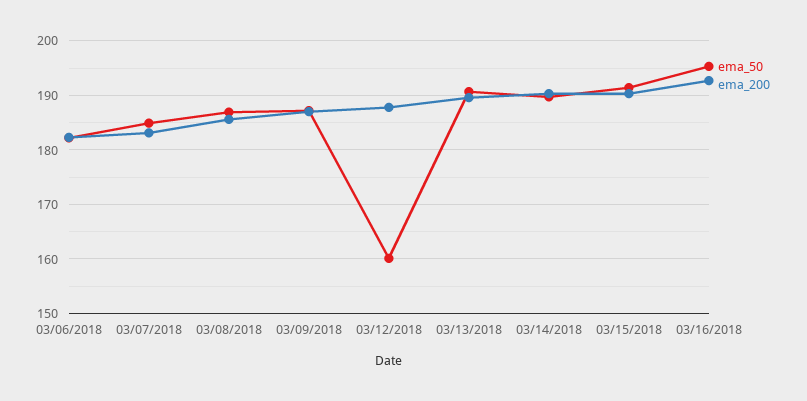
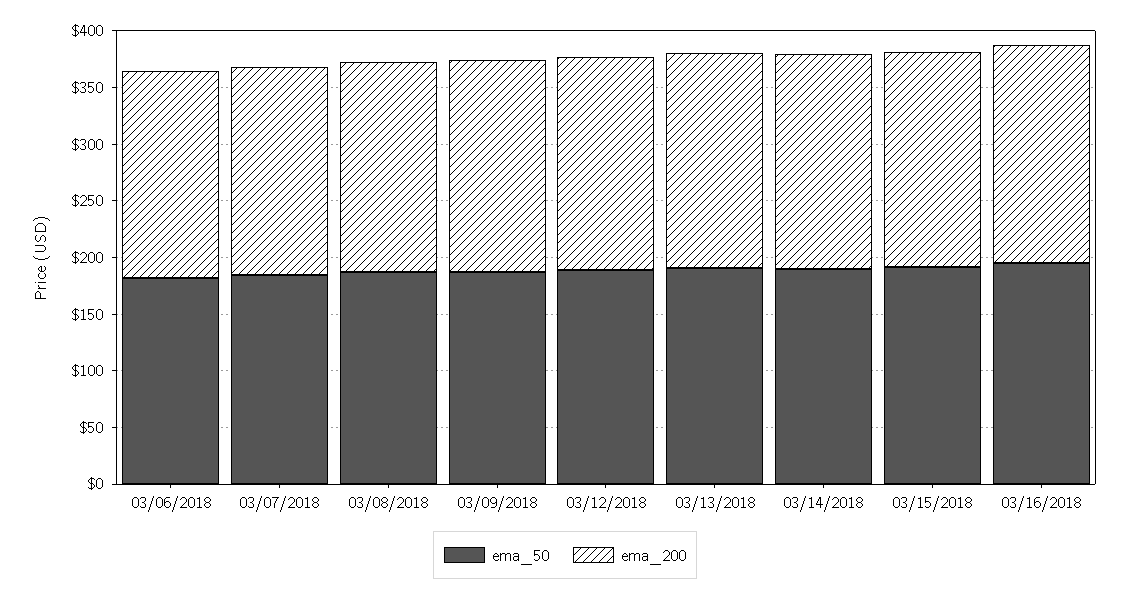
  {
    "ema_50": {
      "03/06/2018": 182,
      "03/07/2018": 184,
      "03/08/2018": 186,
      "03/09/2018": 188,
-     "03/12/2018": 160,
+     "03/12/2018": 190,
      "03/13/2018": 190,
      "03/14/2018": 190,
      "03/15/2018": 192,
      "03/16/2018": 196
    },
    "ema_200": {
      "03/06/2018": 182,
      "03/07/2018": 184,
      "03/08/2018": 186,
      "03/09/2018": 188,
      "03/12/2018": 188,
      "03/13/2018": 190,
      "03/14/2018": 190,
      "03/15/2018": 190,
      "03/16/2018": 192
    }
  }

